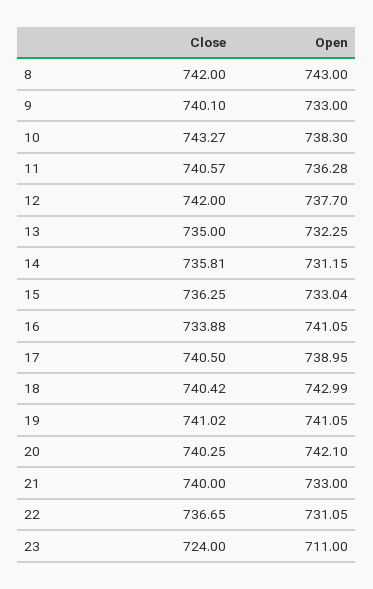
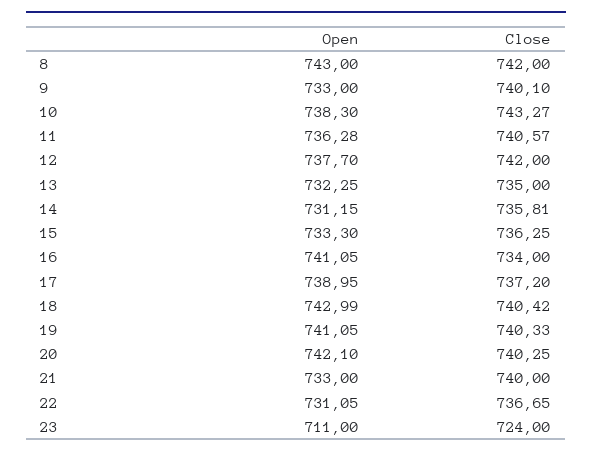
  {
    "Close": {
      "8": 742,
      "9": 740.1,
      "10": 743.27,
      "11": 740.57,
      "12": 742,
      "13": 735,
      "14": 735.81,
      "15": 736.25,
-     "16": 733.88,
+     "16": 734,
-     "17": 740.5,
+     "17": 737.2,
      "18": 740.42,
-     "19": 741.02,
+     "19": 740.33,
      "20": 740.25,
      "21": 740,
      "22": 736.65,
      "23": 724
    },
    "Open": {
      "8": 743,
      "9": 733,
      "10": 738.3,
      "11": 736.28,
      "12": 737.7,
      "13": 732.25,
      "14": 731.15,
-     "15": 733.04,
+     "15": 733.3,
      "16": 741.05,
      "17": 738.95,
      "18": 742.99,
      "19": 741.05,
      "20": 742.1,
      "21": 733,
      "22": 731.05,
      "23": 711
    }
  }

